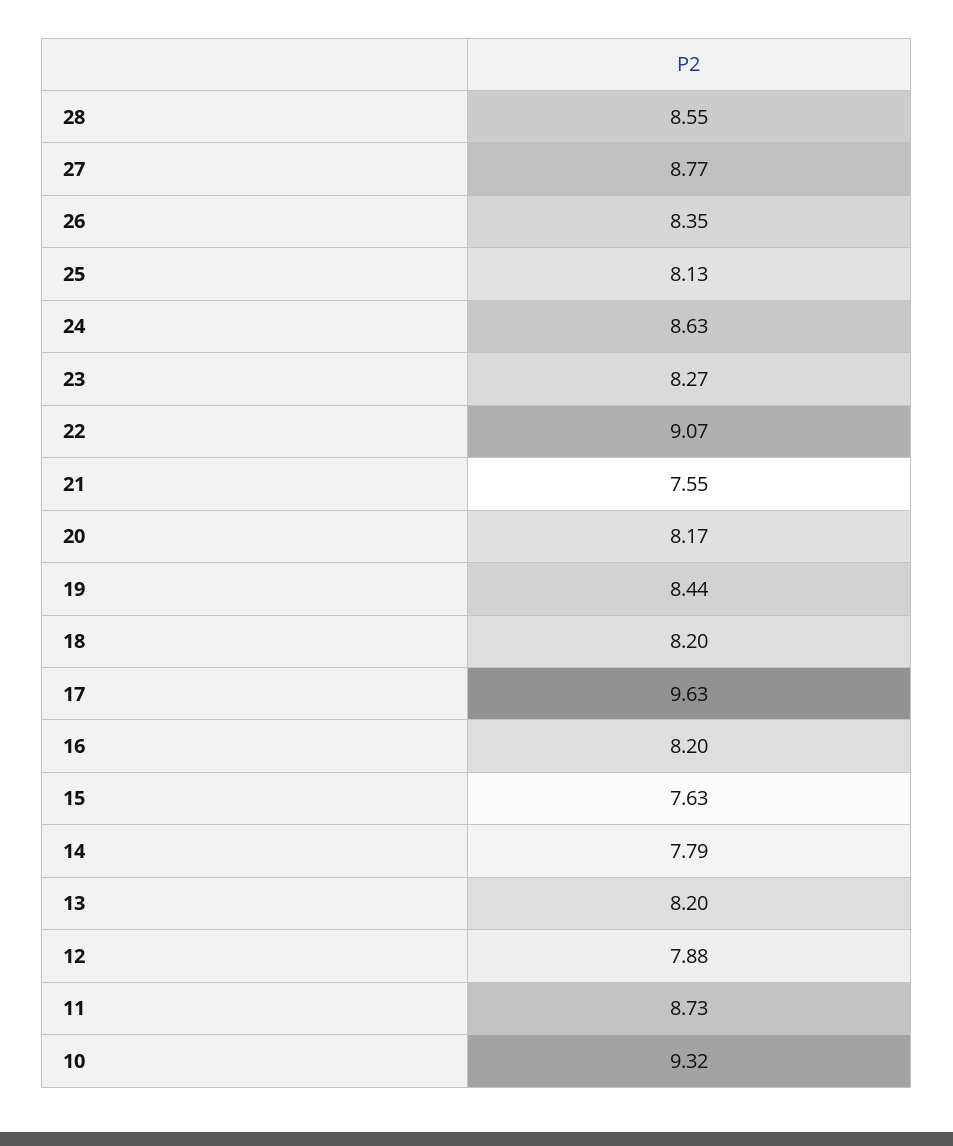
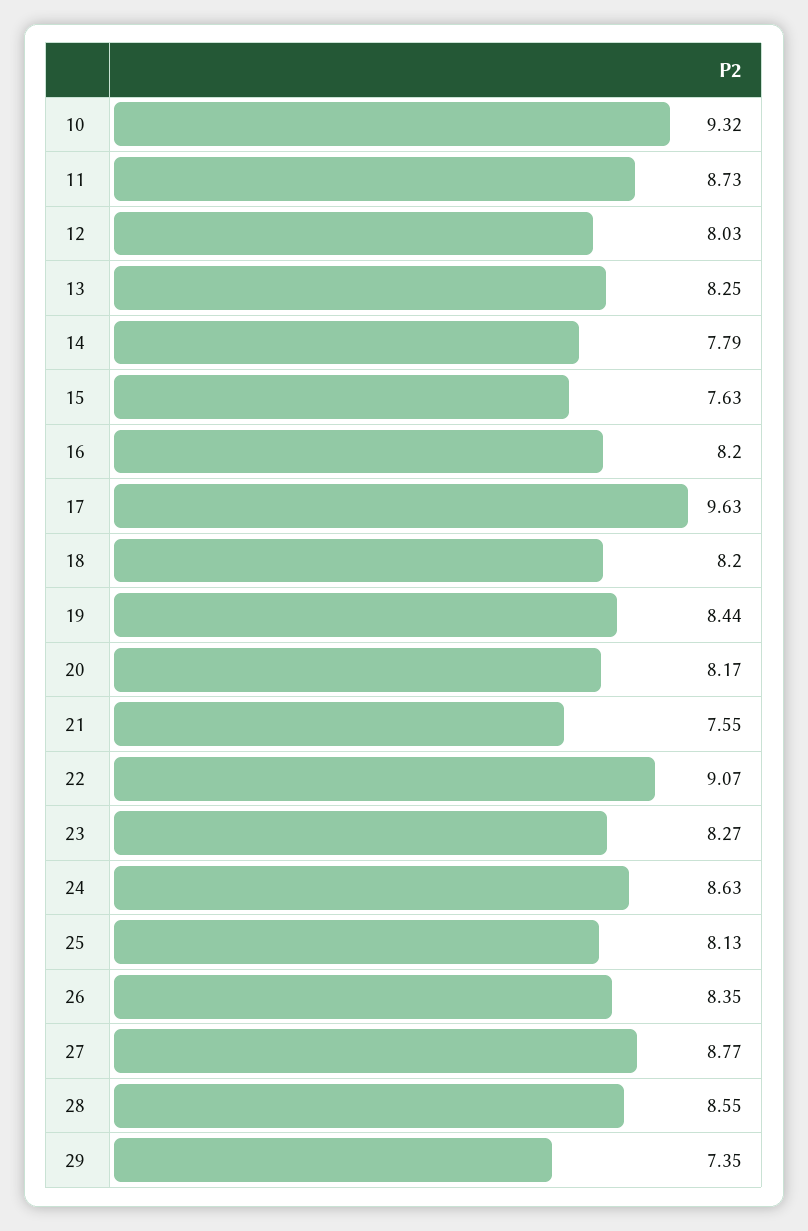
  {
    "28": 8.55,
    "27": 8.77,
    "26": 8.35,
    "25": 8.13,
    "24": 8.63,
    "23": 8.27,
    "22": 9.07,
    "21": 7.55,
    "20": 8.17,
    "19": 8.44,
    "18": 8.2,
    "17": 9.63,
    "16": 8.2,
    "15": 7.63,
    "14": 7.79,
-   "13": 8.2,
+   "13": 8.25,
-   "12": 7.88,
+   "12": 8.03,
    "11": 8.73,
-   "10": 9.32
+   "10": 9.32,
+   "29": 7.35
  }

